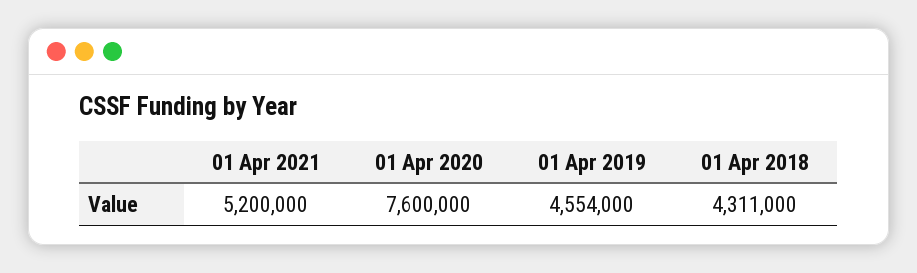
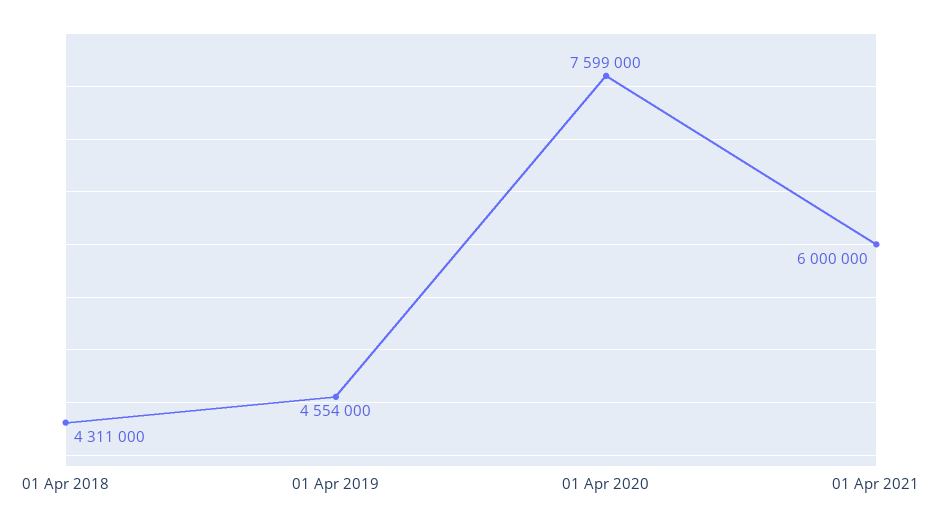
  {
-   "01 Apr 2021": 5200000,
+   "01 Apr 2021": 6000000,
-   "01 Apr 2020": 7600000,
+   "01 Apr 2020": 7599000,
    "01 Apr 2019": 4554000,
    "01 Apr 2018": 4311000
  }

